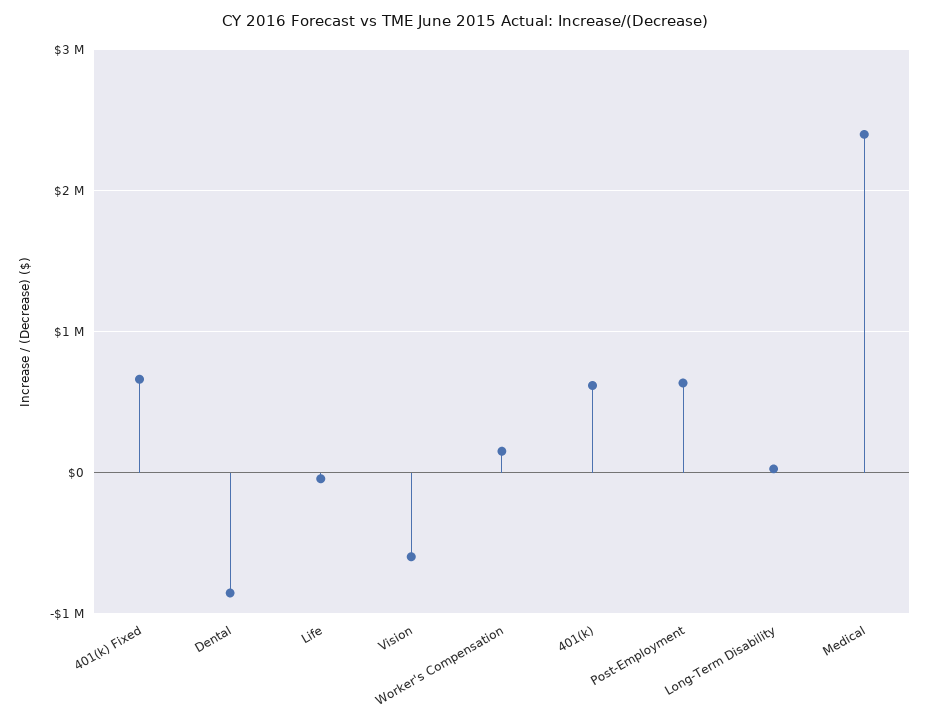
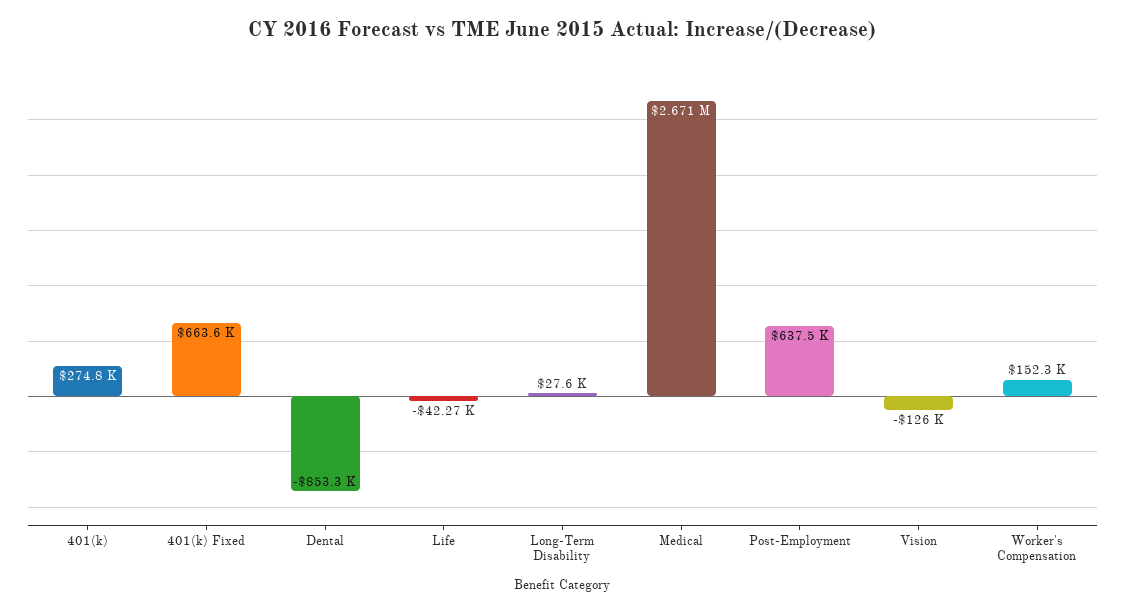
  {
    "401(k) Fixed": 663600,
    "Dental": -853300,
    "Life": -42270,
-   "Vision": -600000,
+   "Vision": -126000,
    "Worker's Compensation": 152300,
-   "401(k)": 600000,
+   "401(k)": 274800,
    "Post-Employment": 637500,
    "Long-Term Disability": 27600,
-   "Medical": 2400000
+   "Medical": 2671000
  }

